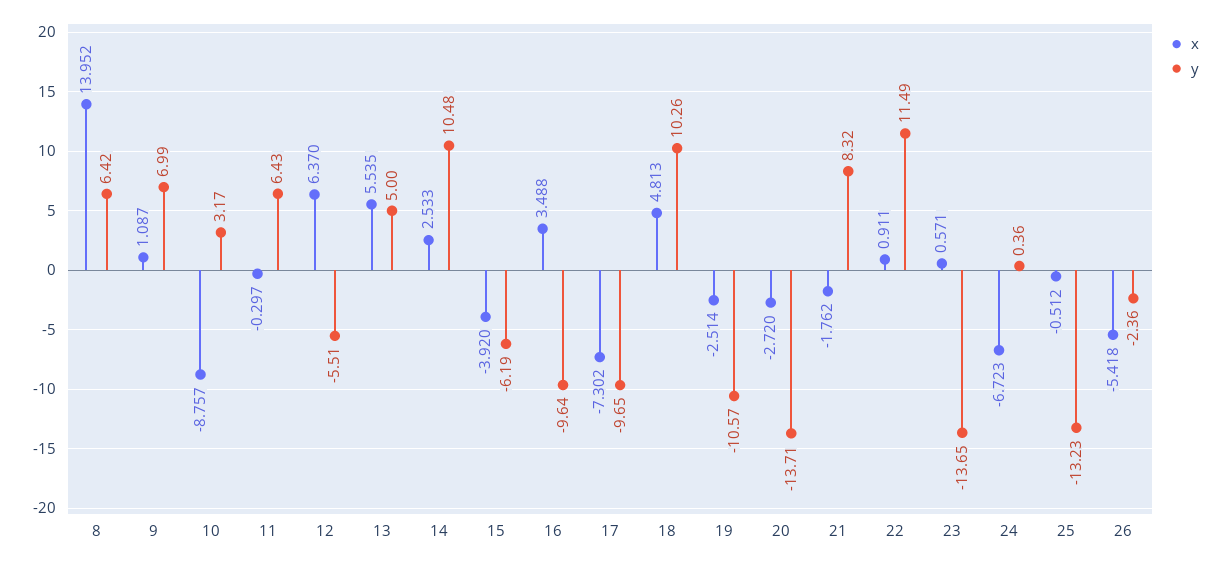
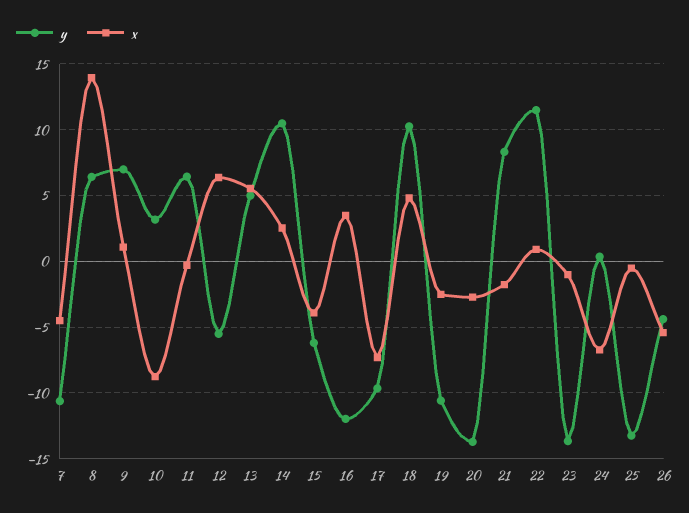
  {
    "x": {
      "8": 13.952,
      "9": 1.087,
      "10": -8.757,
      "11": -0.297,
      "12": 6.37,
      "13": 5.535,
      "14": 2.533,
      "15": -3.92,
      "16": 3.488,
      "17": -7.302,
      "18": 4.813,
      "19": -2.514,
      "20": -2.72,
      "21": -1.762,
      "22": 0.911,
-     "23": 0.571,
+     "23": -1,
      "24": -6.723,
      "25": -0.512,
-     "26": -5.418
+     "26": -5.418,
+     "7": -4.5
    },
    "y": {
      "8": 6.42,
      "9": 6.99,
      "10": 3.17,
      "11": 6.43,
      "12": -5.51,
      "13": 5,
      "14": 10.48,
      "15": -6.19,
-     "16": -9.64,
+     "16": -12,
      "17": -9.65,
      "18": 10.26,
      "19": -10.57,
      "20": -13.71,
      "21": 8.32,
      "22": 11.49,
      "23": -13.65,
      "24": 0.36,
      "25": -13.23,
-     "26": -2.36
+     "26": -4.5,
+     "7": -10.5
    }
  }

